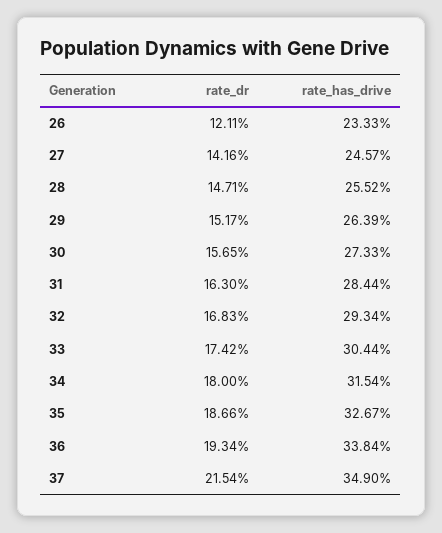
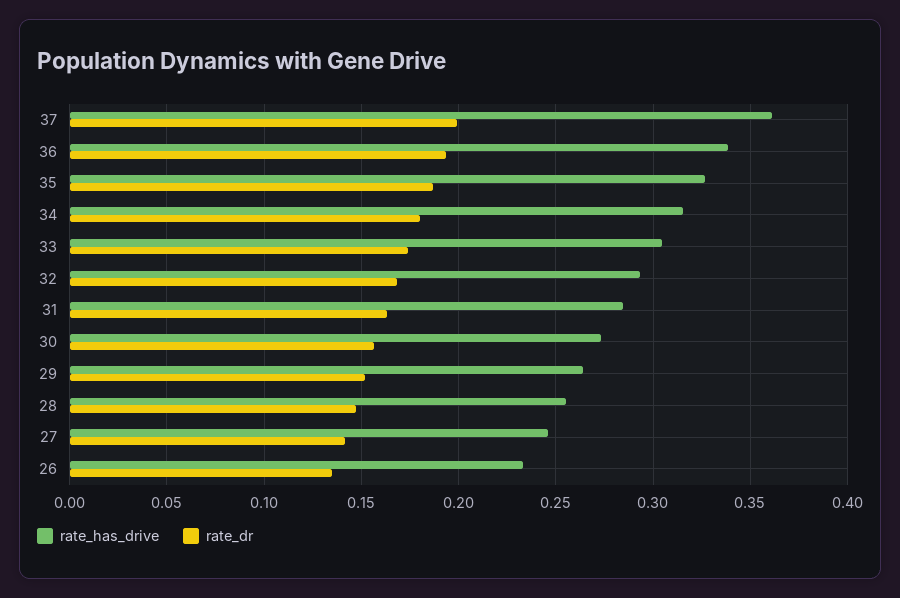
  {
    "rate_dr": {
-     "26": 0.1211,
+     "26": 0.135,
      "27": 0.1416,
      "28": 0.1471,
      "29": 0.1517,
      "30": 0.1565,
      "31": 0.163,
      "32": 0.1683,
      "33": 0.1742,
      "34": 0.18,
      "35": 0.1866,
      "36": 0.1934,
-     "37": 0.2154
+     "37": 0.2
    },
    "rate_has_drive": {
      "26": 0.2333,
      "27": 0.2457,
      "28": 0.2552,
      "29": 0.2639,
      "30": 0.2733,
      "31": 0.2844,
      "32": 0.2934,
      "33": 0.3044,
      "34": 0.3154,
      "35": 0.3267,
      "36": 0.3384,
-     "37": 0.349
+     "37": 0.36
    }
  }

